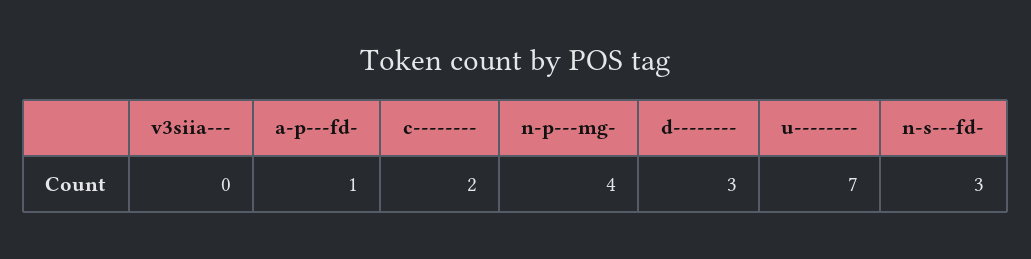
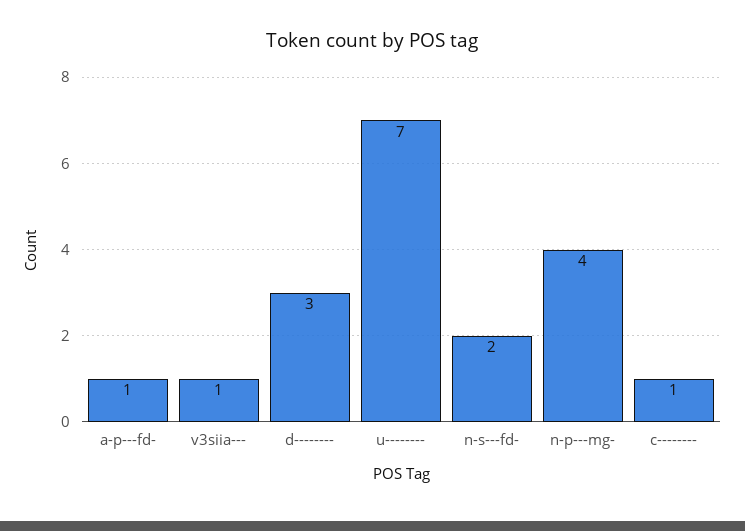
  {
-   "v3siia---": 0,
+   "v3siia---": 1,
    "a-p---fd-": 1,
-   "c--------": 2,
+   "c--------": 1,
    "n-p---mg-": 4,
    "d--------": 3,
    "u--------": 7,
-   "n-s---fd-": 3
+   "n-s---fd-": 2
  }

